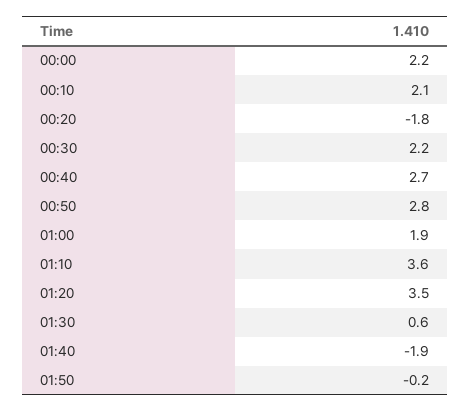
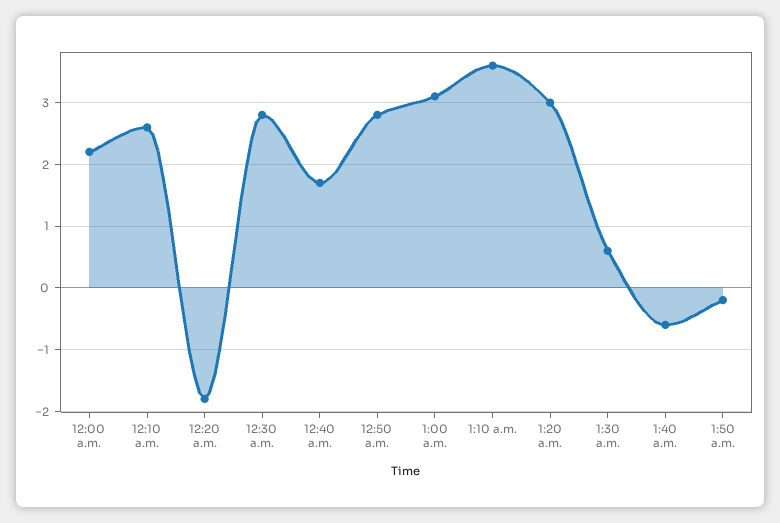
  {
    "00:00": 2.2,
-   "00:10": 2.1,
+   "00:10": 2.6,
    "00:20": -1.8,
-   "00:30": 2.2,
+   "00:30": 2.8,
-   "00:40": 2.7,
+   "00:40": 1.7,
    "00:50": 2.8,
-   "01:00": 1.9,
+   "01:00": 3.1,
    "01:10": 3.6,
-   "01:20": 3.5,
+   "01:20": 3,
    "01:30": 0.6,
-   "01:40": -1.9,
+   "01:40": -0.6,
    "01:50": -0.2
  }

